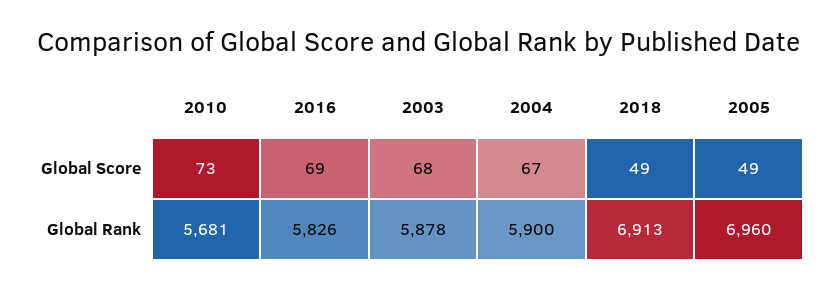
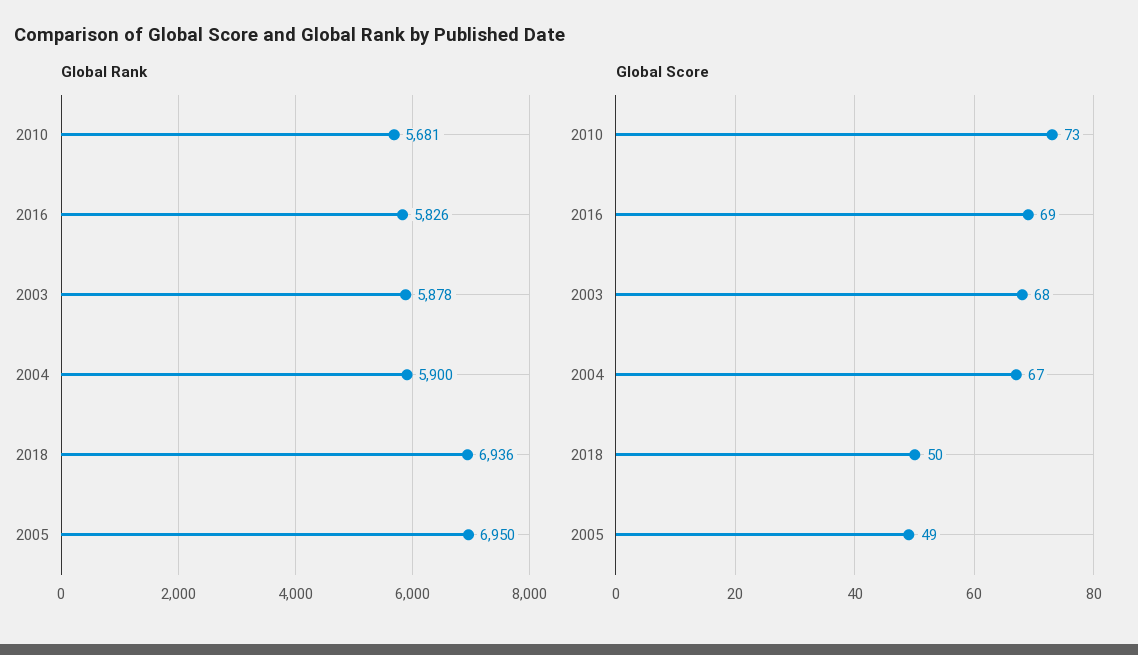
  {
    "Global Score": {
      "2010": 73,
      "2016": 69,
      "2003": 68,
      "2004": 67,
-     "2018": 49,
+     "2018": 50,
      "2005": 49
    },
    "Global Rank": {
      "2010": 5681,
      "2016": 5826,
      "2003": 5878,
      "2004": 5900,
-     "2018": 6913,
+     "2018": 6936,
-     "2005": 6960
+     "2005": 6950
    }
  }

